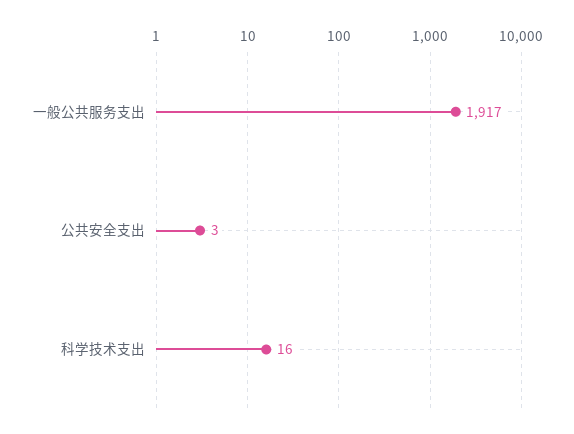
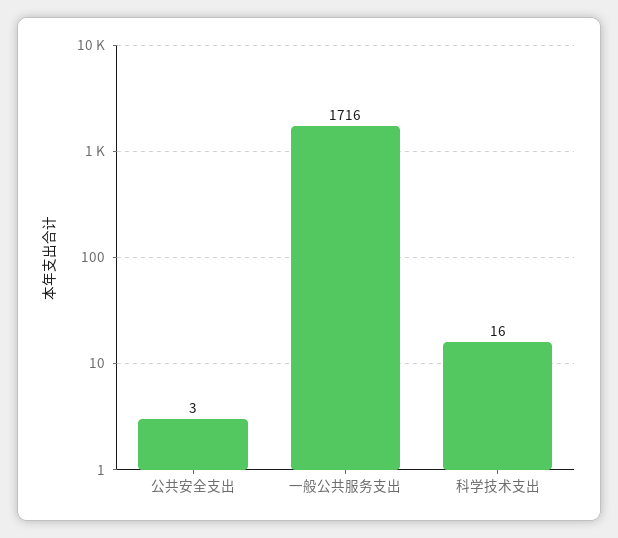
  {
-   "一般公共服务支出": 1917,
+   "一般公共服务支出": 1716,
    "公共安全支出": 3,
    "科学技术支出": 16
  }

